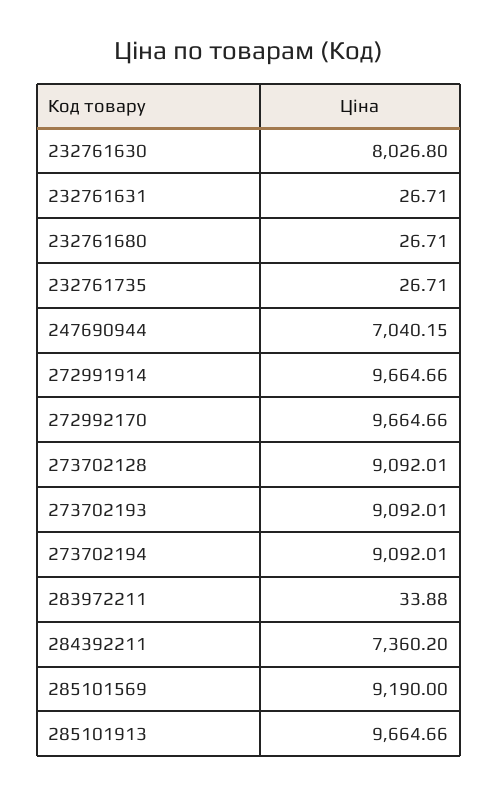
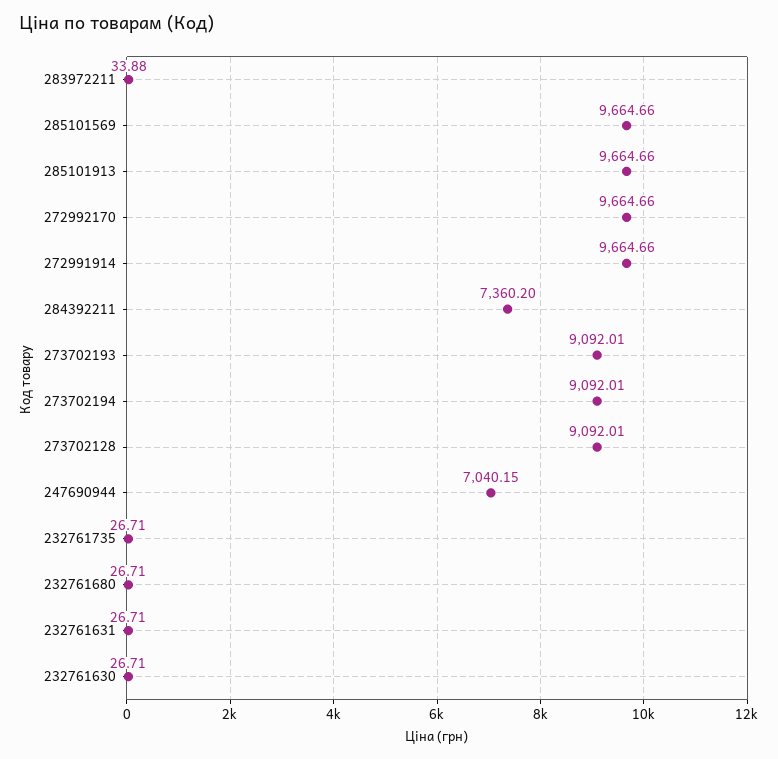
  {
-   "232761630": 8026.8,
+   "232761630": 26.71,
    "232761631": 26.71,
    "232761680": 26.71,
    "232761735": 26.71,
    "247690944": 7040.15,
    "272991914": 9664.66,
    "272992170": 9664.66,
    "273702128": 9092.01,
    "273702193": 9092.01,
    "273702194": 9092.01,
    "283972211": 33.88,
    "284392211": 7360.2,
-   "285101569": 9190,
+   "285101569": 9664.66,
    "285101913": 9664.66
  }

